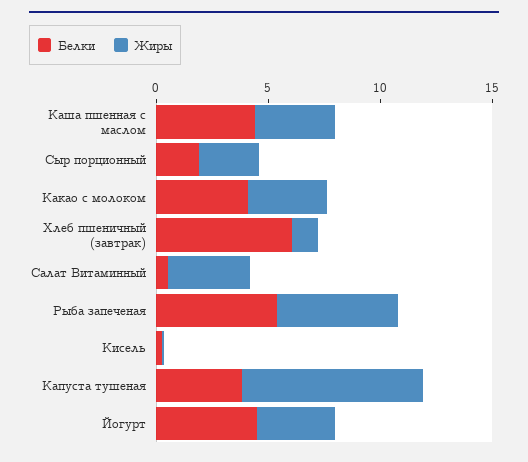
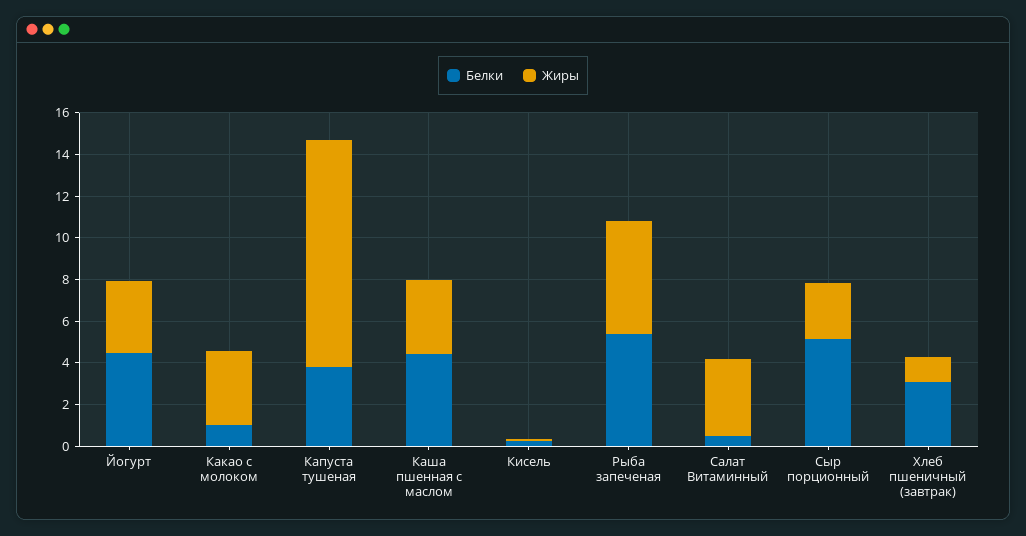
  {
    "Белки": {
      "Каша пшенная с маслом": 4.5,
-     "Сыр порционный": 2,
+     "Сыр порционный": 5,
-     "Какао с молоком": 4,
+     "Какао с молоком": 1,
-     "Хлеб пшеничный (завтрак)": 6,
+     "Хлеб пшеничный (завтрак)": 3,
      "Салат Витаминный": 0.5,
      "Рыба запеченая": 5.5,
      "Кисель": 0,
      "Капуста тушеная": 4,
      "Йогурт": 4.5
    },
    "Жиры": {
      "Каша пшенная с маслом": 3.5,
      "Сыр порционный": 2.5,
      "Какао с молоком": 3.5,
      "Хлеб пшеничный (завтрак)": 1,
      "Салат Витаминный": 3.5,
      "Рыба запеченая": 5.5,
      "Кисель": 0,
-     "Капуста тушеная": 8,
+     "Капуста тушеная": 11,
      "Йогурт": 3.5
    }
  }

